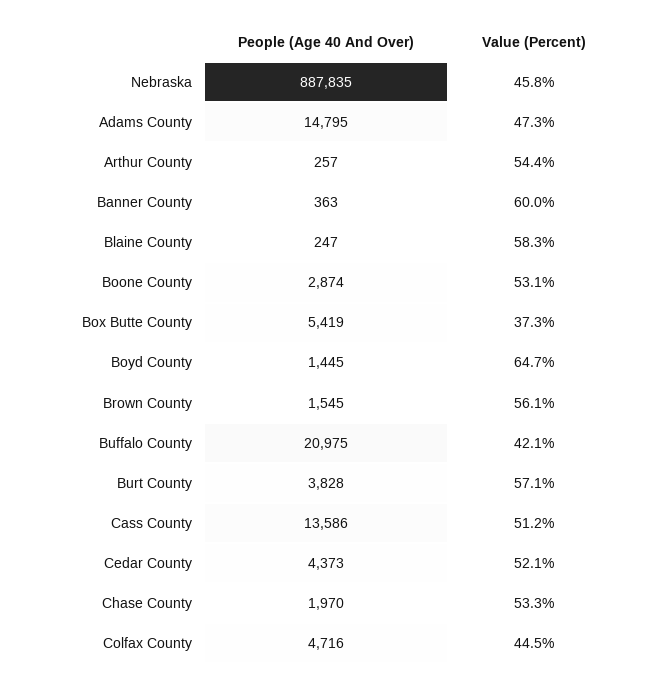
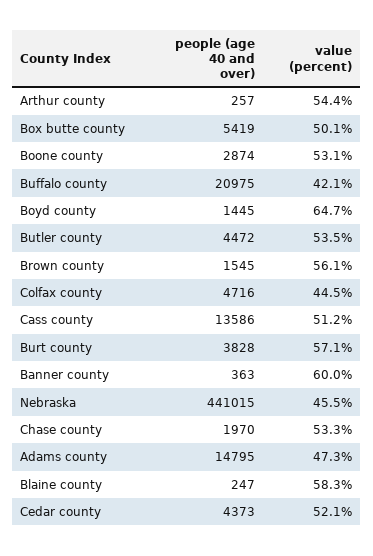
  {
    "People (Age 40 And Over)": {
-     "Nebraska": 887835,
+     "Nebraska": 441015,
      "Adams County": 14795,
      "Arthur County": 257,
      "Banner County": 363,
      "Blaine County": 247,
      "Boone County": 2874,
      "Box Butte County": 5419,
      "Boyd County": 1445,
      "Brown County": 1545,
      "Buffalo County": 20975,
      "Burt County": 3828,
      "Cass County": 13586,
      "Cedar County": 4373,
      "Chase County": 1970,
-     "Colfax County": 4716
+     "Colfax County": 4716,
+     "Butler county": 4472
    },
    "Value (Percent)": {
-     "Nebraska": 45.8,
+     "Nebraska": 45.5,
      "Adams County": 47.3,
      "Arthur County": 54.4,
      "Banner County": 60,
      "Blaine County": 58.3,
      "Boone County": 53.1,
-     "Box Butte County": 37.3,
+     "Box Butte County": 50.1,
      "Boyd County": 64.7,
      "Brown County": 56.1,
      "Buffalo County": 42.1,
      "Burt County": 57.1,
      "Cass County": 51.2,
      "Cedar County": 52.1,
      "Chase County": 53.3,
-     "Colfax County": 44.5
+     "Colfax County": 44.5,
+     "Butler county": 53.5
    }
  }

